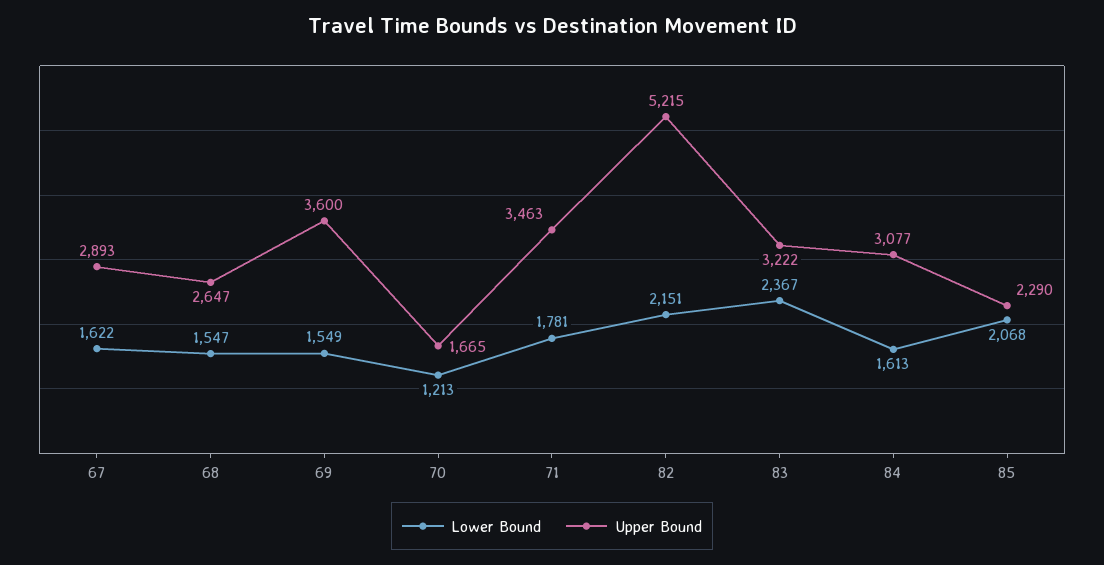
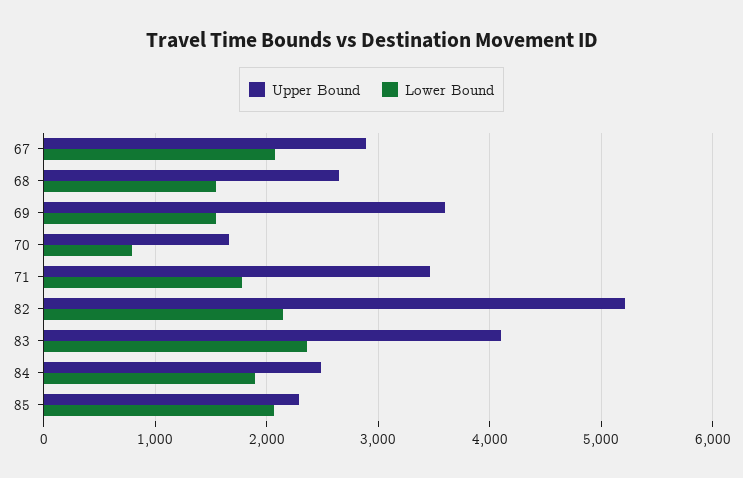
  {
    "Lower Bound": {
-     "67": 1622,
+     "67": 2100,
      "68": 1547,
      "69": 1549,
-     "70": 1213,
+     "70": 800,
      "71": 1781,
      "82": 2151,
      "83": 2367,
-     "84": 1613,
+     "84": 1900,
      "85": 2068
    },
    "Upper Bound": {
      "67": 2893,
      "68": 2647,
      "69": 3600,
      "70": 1665,
      "71": 3463,
      "82": 5215,
-     "83": 3222,
+     "83": 4100,
-     "84": 3077,
+     "84": 2500,
      "85": 2290
    }
  }

